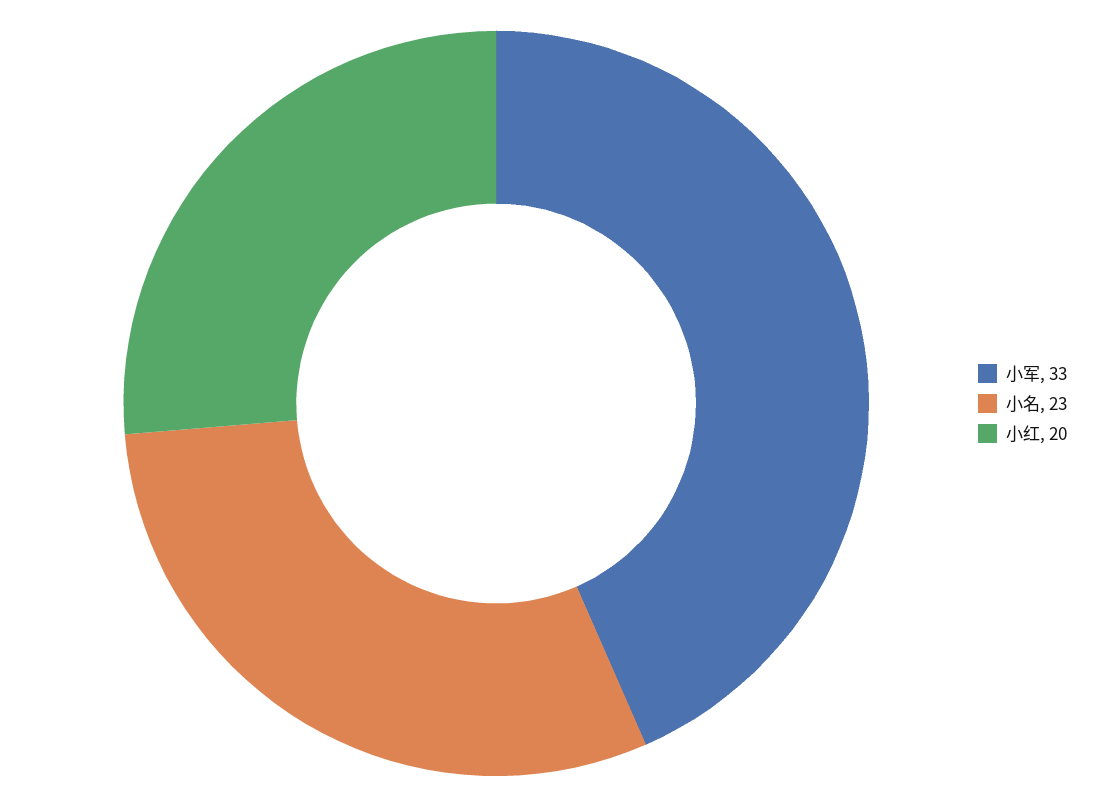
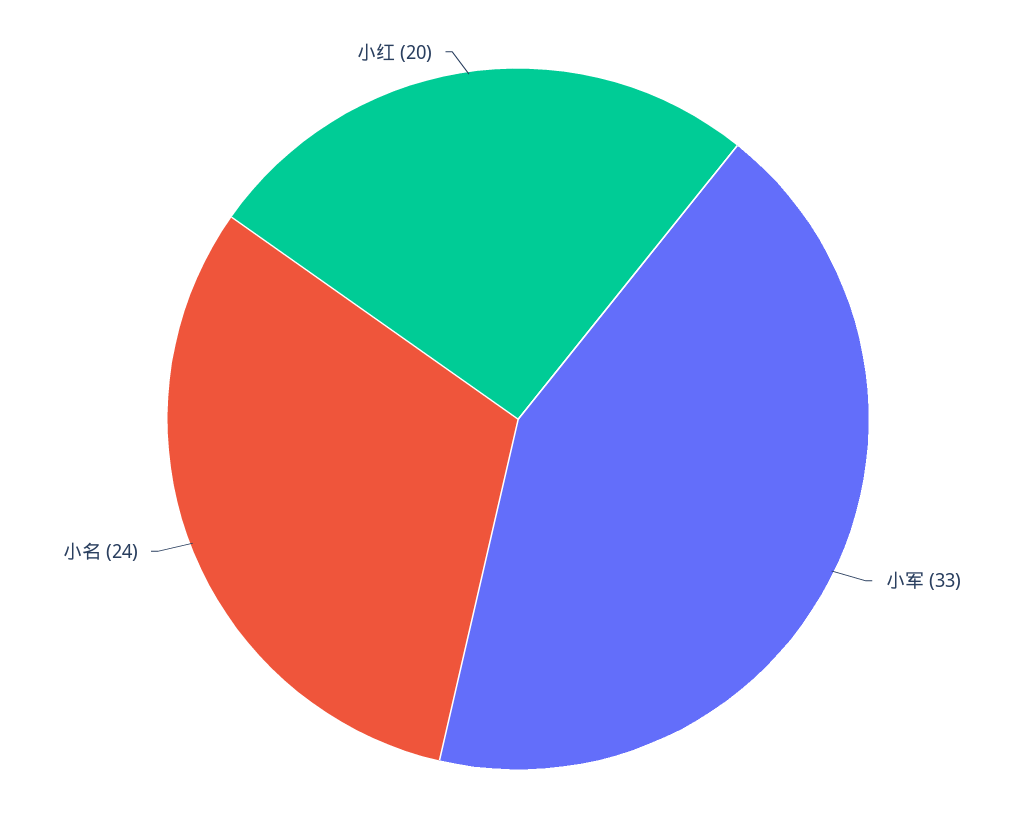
  {
    "小军": 33,
-   "小名": 23,
+   "小名": 24,
    "小红": 20
  }

